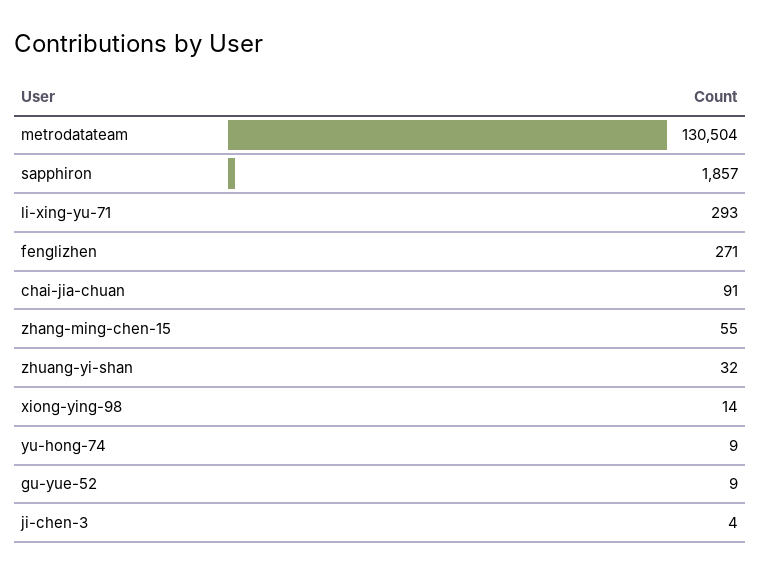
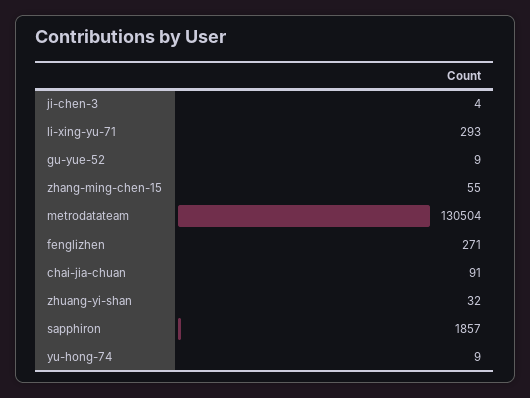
  {
    "metrodatateam": 130504,
    "sapphiron": 1857,
    "li-xing-yu-71": 293,
    "fenglizhen": 271,
    "chai-jia-chuan": 91,
    "zhang-ming-chen-15": 55,
    "zhuang-yi-shan": 32,
-   "xiong-ying-98": 14,
    "yu-hong-74": 9,
    "gu-yue-52": 9,
    "ji-chen-3": 4
  }

